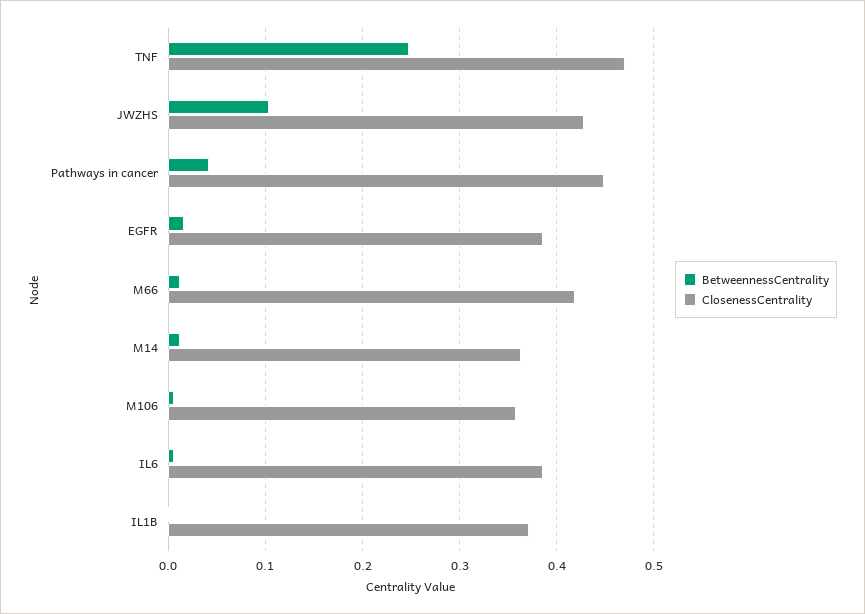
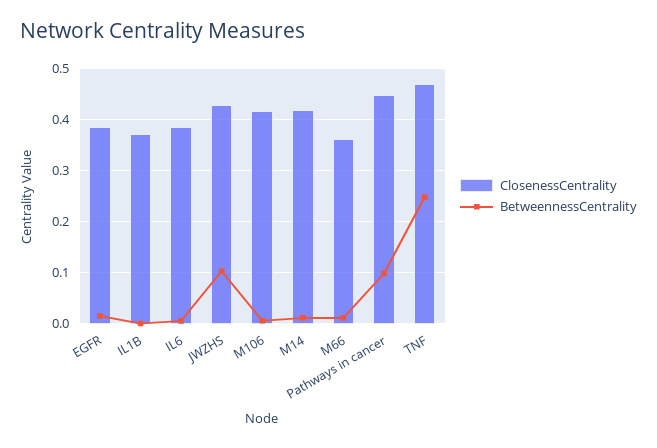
  {
    "BetweennessCentrality": {
      "TNF": 0.25,
      "JWZHS": 0.1,
-     "Pathways in cancer": 0.04,
+     "Pathways in cancer": 0.1,
      "EGFR": 0.02,
      "M66": 0.01,
      "M14": 0.01,
      "M106": 0.01,
      "IL6": 0.01,
      "IL1B": 0
    },
    "ClosenessCentrality": {
      "TNF": 0.47,
      "JWZHS": 0.43,
      "Pathways in cancer": 0.45,
      "EGFR": 0.39,
-     "M66": 0.42,
+     "M66": 0.36,
-     "M14": 0.36,
+     "M14": 0.42,
-     "M106": 0.36,
+     "M106": 0.42,
      "IL6": 0.39,
      "IL1B": 0.37
    }
  }

